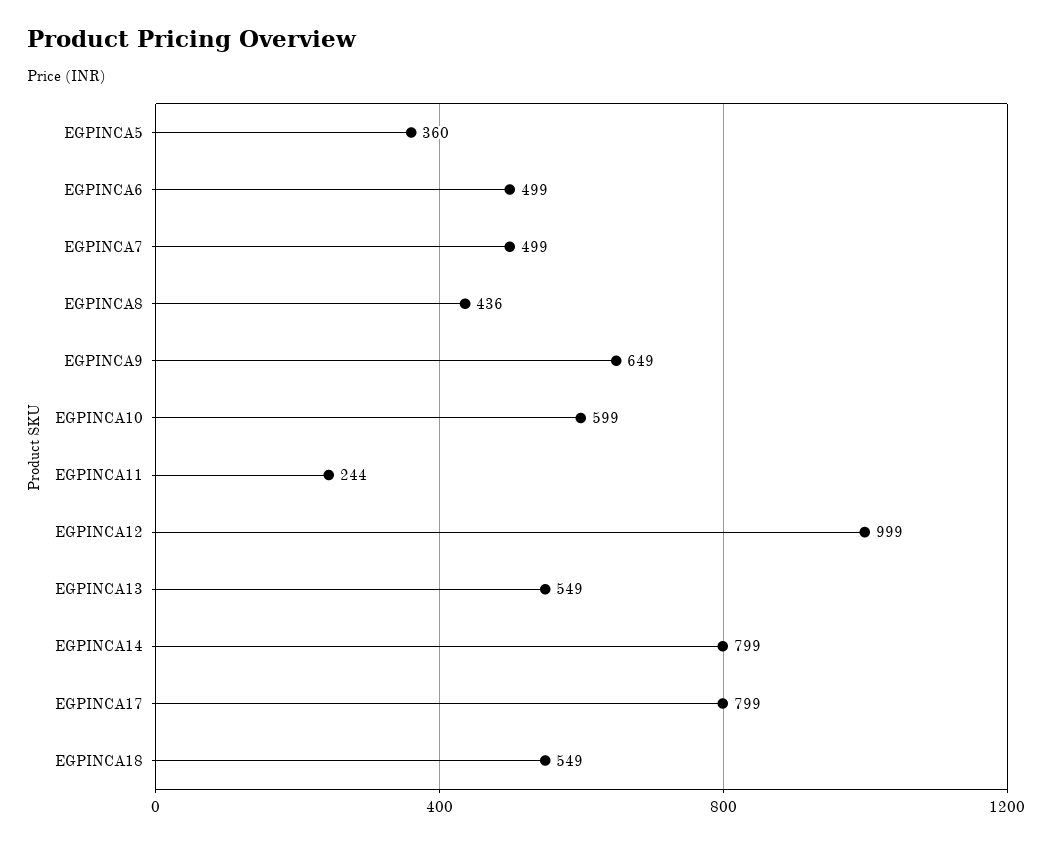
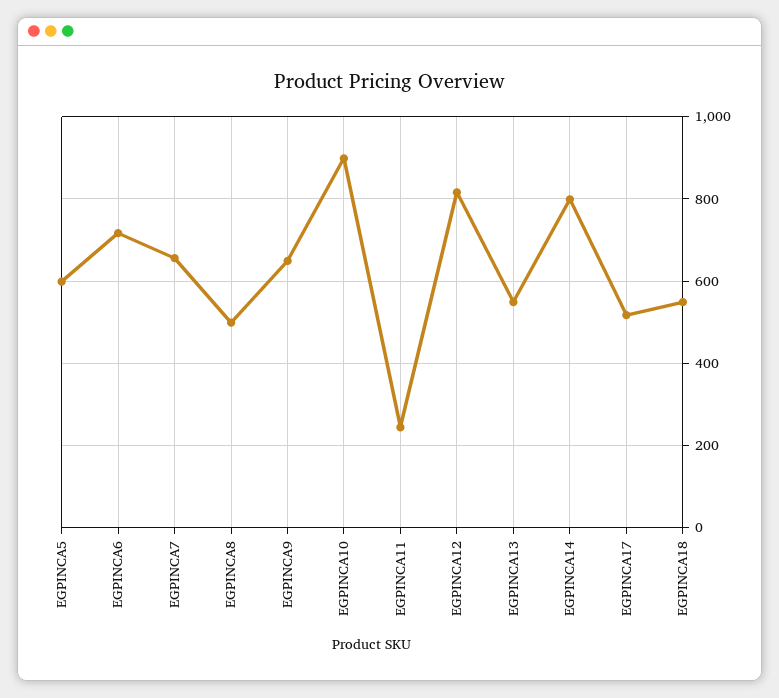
  {
-   "EGPINCA5": 360,
+   "EGPINCA5": 600,
-   "EGPINCA6": 499,
+   "EGPINCA6": 720,
-   "EGPINCA7": 499,
+   "EGPINCA7": 660,
-   "EGPINCA8": 436,
+   "EGPINCA8": 500,
    "EGPINCA9": 649,
-   "EGPINCA10": 599,
+   "EGPINCA10": 900,
    "EGPINCA11": 244,
-   "EGPINCA12": 999,
+   "EGPINCA12": 820,
    "EGPINCA13": 549,
    "EGPINCA14": 799,
-   "EGPINCA17": 799,
+   "EGPINCA17": 520,
    "EGPINCA18": 549
  }

